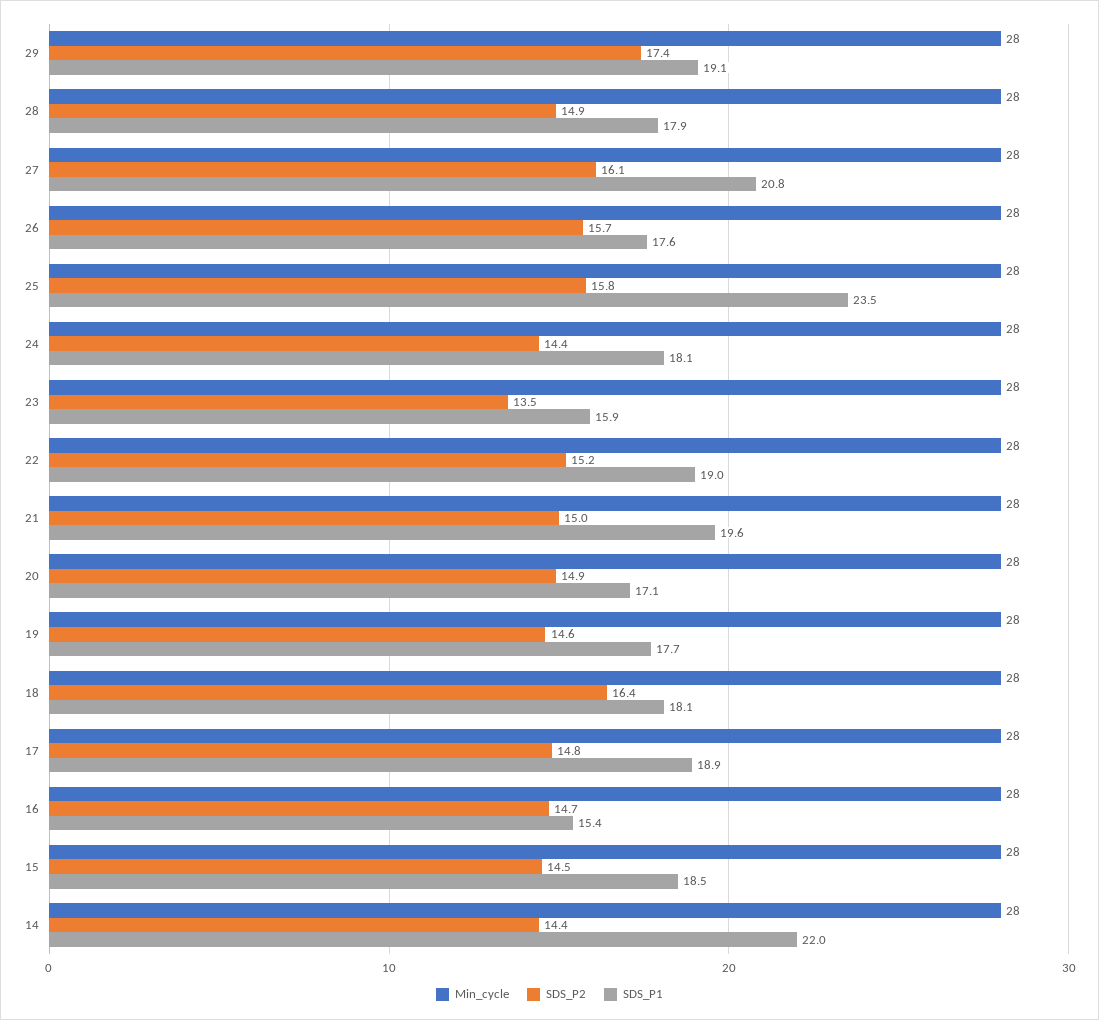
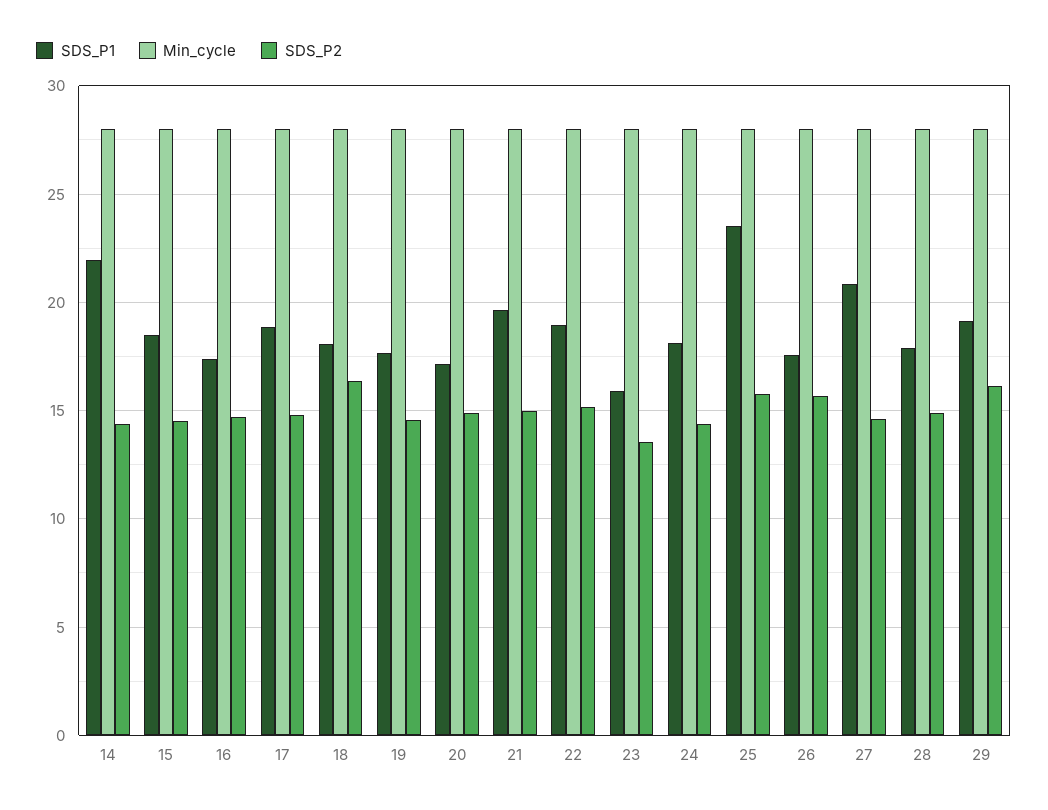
  {
    "Min_cycle": {
      "29": 28,
      "28": 28,
      "27": 28,
      "26": 28,
      "25": 28,
      "24": 28,
      "23": 28,
      "22": 28,
      "21": 28,
      "20": 28,
      "19": 28,
      "18": 28,
      "17": 28,
      "16": 28,
      "15": 28,
      "14": 28
    },
    "SDS_P2": {
-     "29": 17.4,
+     "29": 16,
      "28": 14.9,
-     "27": 16.1,
+     "27": 14.5,
      "26": 15.7,
      "25": 15.8,
      "24": 14.4,
      "23": 13.5,
      "22": 15.2,
      "21": 15,
      "20": 14.9,
      "19": 14.6,
      "18": 16.4,
      "17": 14.8,
      "16": 14.7,
      "15": 14.5,
      "14": 14.4
    },
    "SDS_P1": {
      "29": 19.1,
      "28": 17.9,
      "27": 20.8,
      "26": 17.6,
      "25": 23.5,
      "24": 18.1,
      "23": 15.9,
      "22": 19,
      "21": 19.6,
      "20": 17.1,
      "19": 17.7,
      "18": 18.1,
      "17": 18.9,
-     "16": 15.4,
+     "16": 17.5,
      "15": 18.5,
      "14": 22
    }
  }

